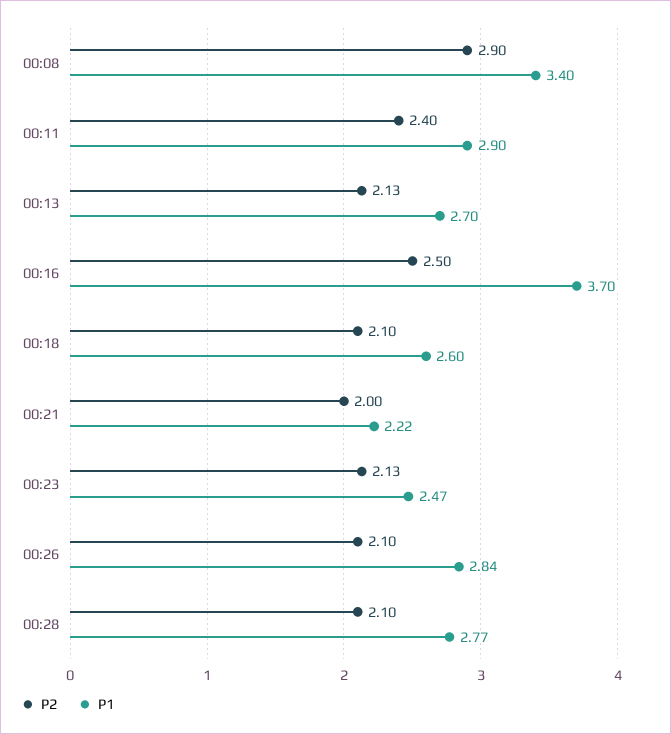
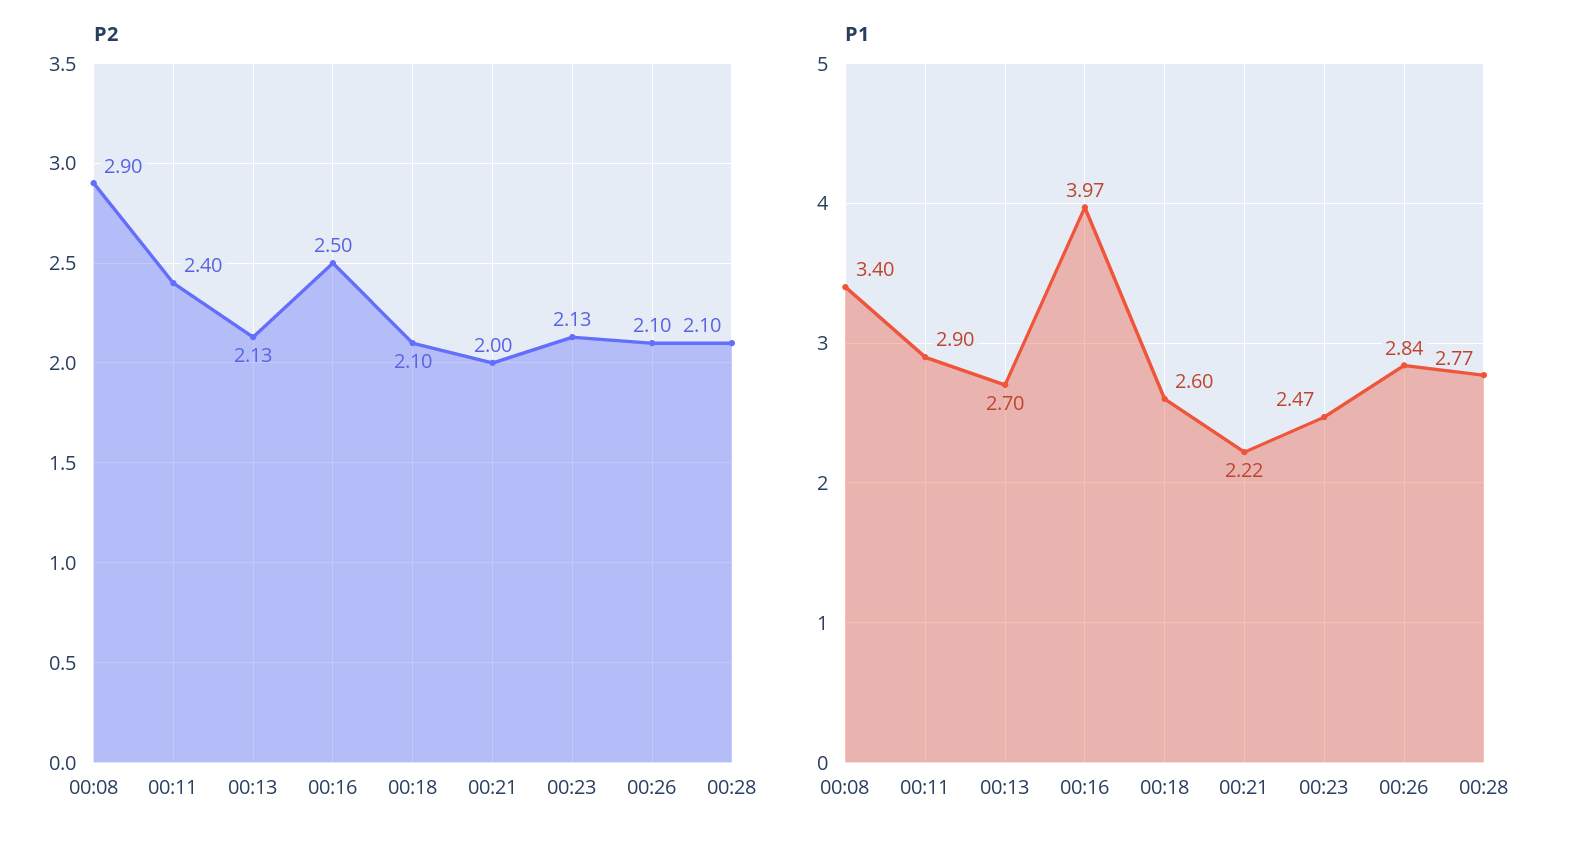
  {
    "P2": {
      "00:08": 2.9,
      "00:11": 2.4,
      "00:13": 2.13,
      "00:16": 2.5,
      "00:18": 2.1,
      "00:21": 2,
      "00:23": 2.13,
      "00:26": 2.1,
      "00:28": 2.1
    },
    "P1": {
      "00:08": 3.4,
      "00:11": 2.9,
      "00:13": 2.7,
-     "00:16": 3.7,
+     "00:16": 3.97,
      "00:18": 2.6,
      "00:21": 2.22,
      "00:23": 2.47,
      "00:26": 2.84,
      "00:28": 2.77
    }
  }

